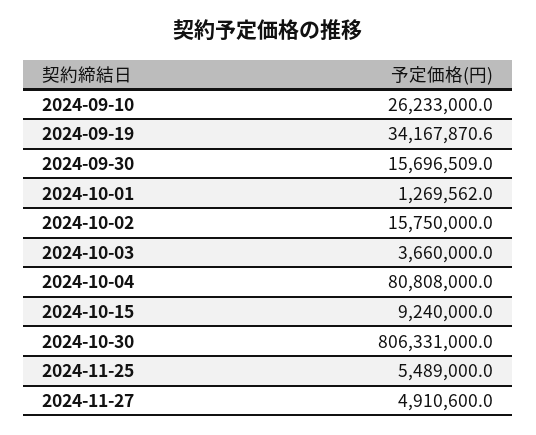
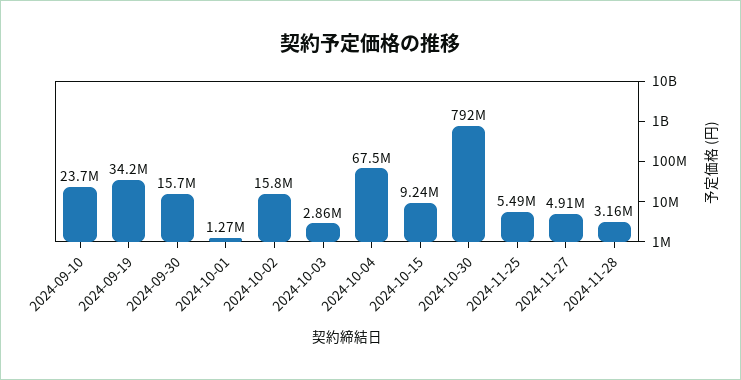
  {
-   "2024-09-10": 26233000,
+   "2024-09-10": 23700000,
    "2024-09-19": 34167870.6,
    "2024-09-30": 15696509,
    "2024-10-01": 1269562,
    "2024-10-02": 15750000,
-   "2024-10-03": 3660000,
+   "2024-10-03": 2860000,
-   "2024-10-04": 80808000,
+   "2024-10-04": 67500000,
    "2024-10-15": 9240000,
-   "2024-10-30": 806331000,
+   "2024-10-30": 792000000,
    "2024-11-25": 5489000,
-   "2024-11-27": 4910600
+   "2024-11-27": 4910600,
+   "2024-11-28": 3160000
  }

